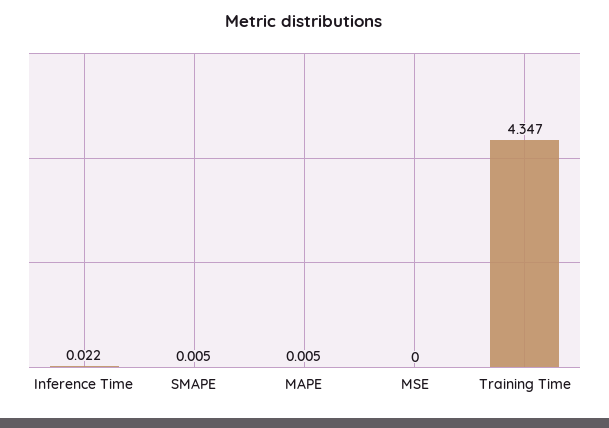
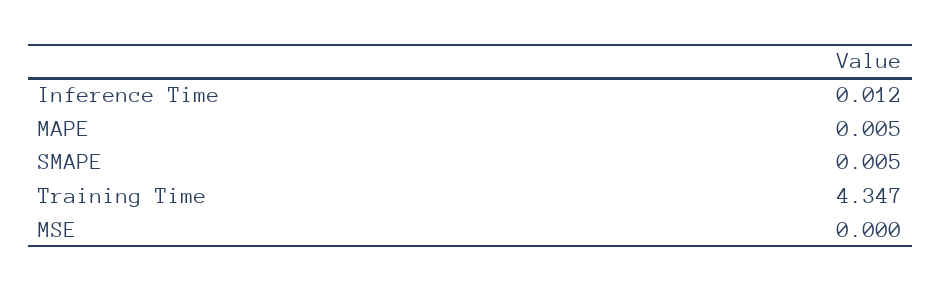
  {
-   "Inference Time": 0.022,
+   "Inference Time": 0.012,
    "SMAPE": 0.005,
    "MAPE": 0.005,
    "MSE": 0,
    "Training Time": 4.347
  }

